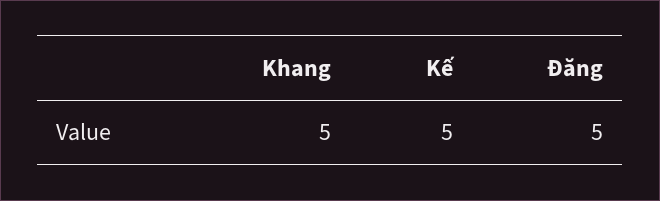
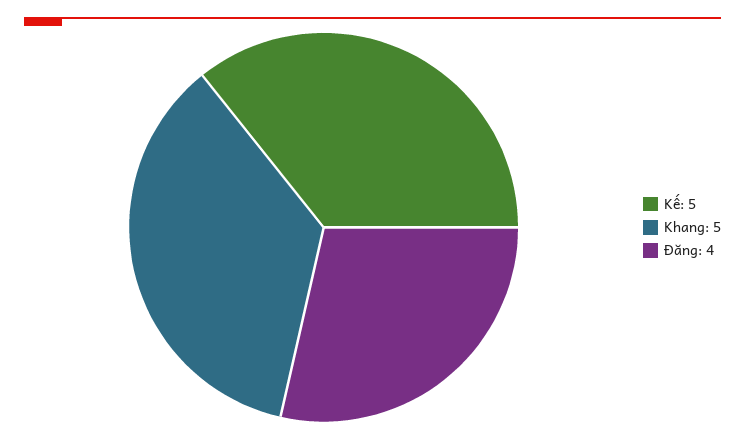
  {
    "Khang": 5,
    "Kế": 5,
-   "Đăng": 5
+   "Đăng": 4
  }

